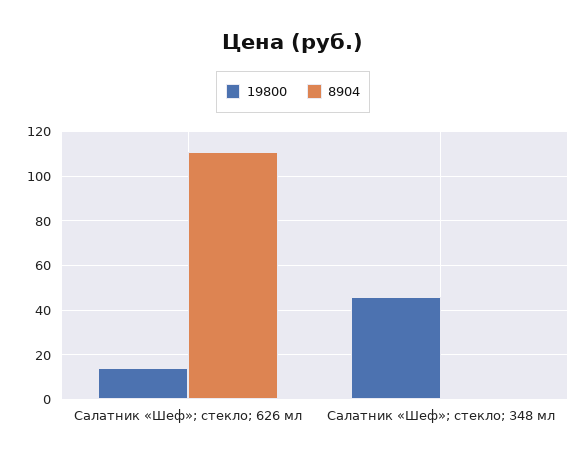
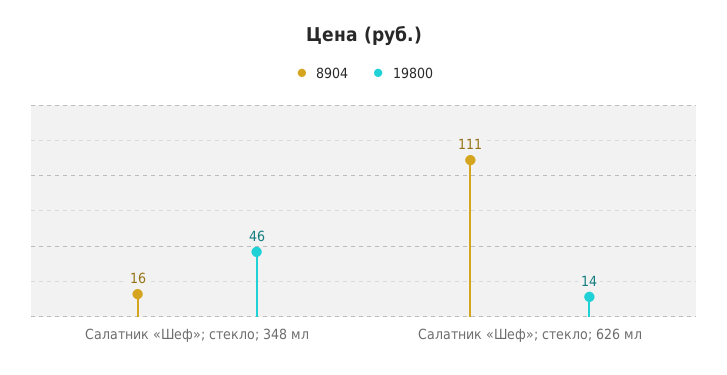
  {
    "19800": {
      "Салатник «Шеф»; стекло; 626 мл": 14,
      "Салатник «Шеф»; стекло; 348 мл": 46
    },
    "8904": {
      "Салатник «Шеф»; стекло; 626 мл": 111,
-     "Салатник «Шеф»; стекло; 348 мл": 0
+     "Салатник «Шеф»; стекло; 348 мл": 16
    }
  }

